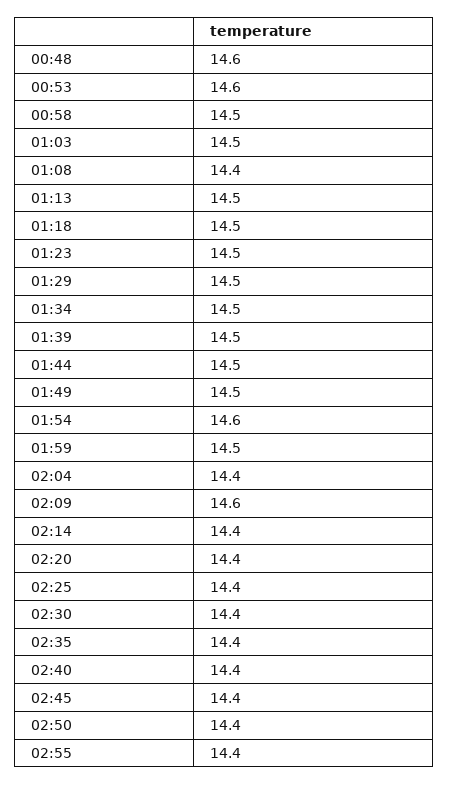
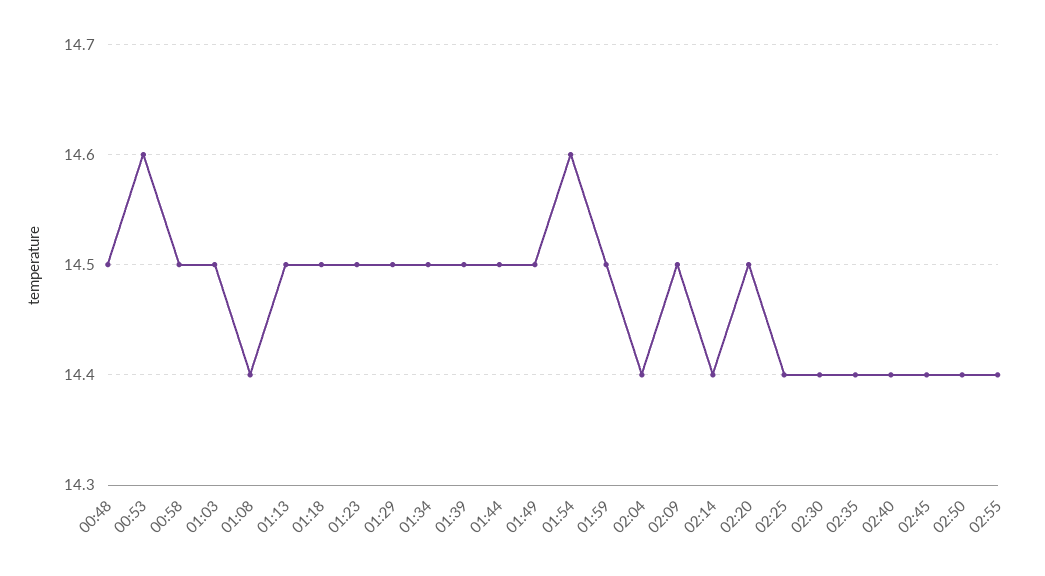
  {
-   "00:48": 14.6,
+   "00:48": 14.5,
    "00:53": 14.6,
    "00:58": 14.5,
    "01:03": 14.5,
    "01:08": 14.4,
    "01:13": 14.5,
    "01:18": 14.5,
    "01:23": 14.5,
    "01:29": 14.5,
    "01:34": 14.5,
    "01:39": 14.5,
    "01:44": 14.5,
    "01:49": 14.5,
    "01:54": 14.6,
    "01:59": 14.5,
    "02:04": 14.4,
-   "02:09": 14.6,
+   "02:09": 14.5,
    "02:14": 14.4,
-   "02:20": 14.4,
+   "02:20": 14.5,
    "02:25": 14.4,
    "02:30": 14.4,
    "02:35": 14.4,
    "02:40": 14.4,
    "02:45": 14.4,
    "02:50": 14.4,
    "02:55": 14.4
  }

